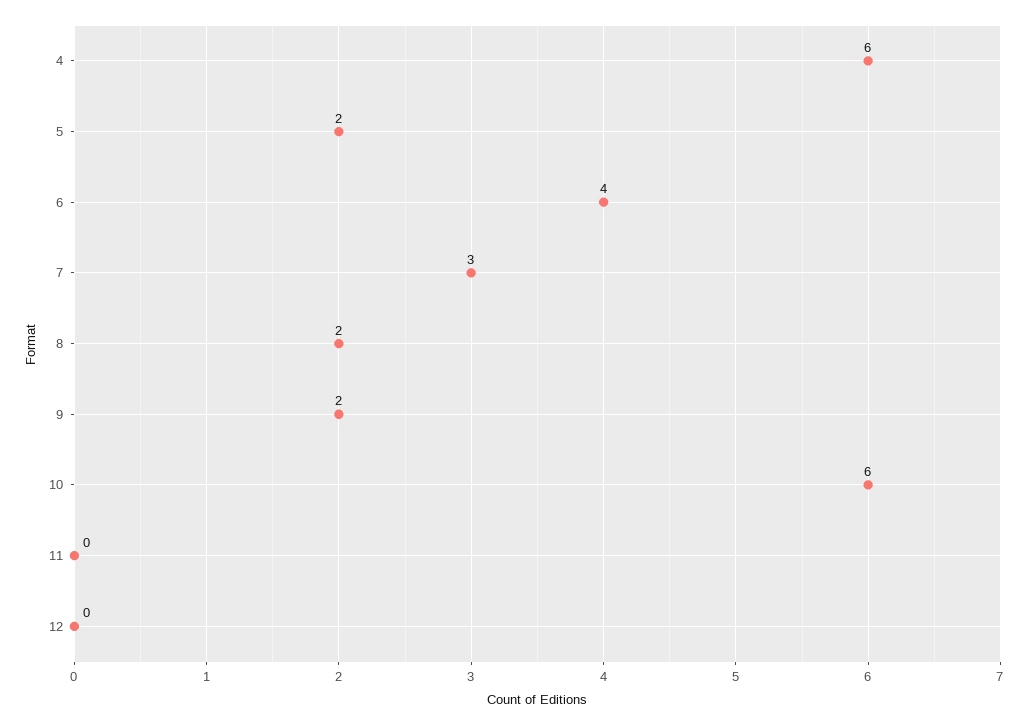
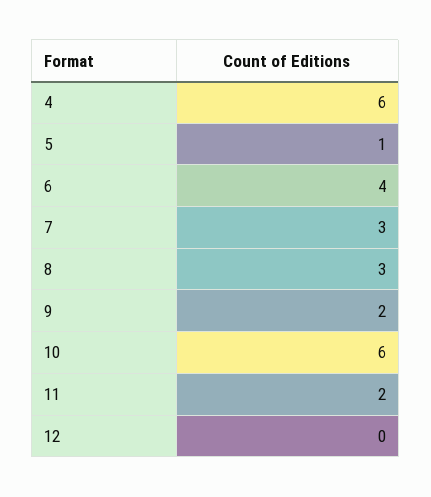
  {
    "4": 6,
-   "5": 2,
+   "5": 1,
    "6": 4,
    "7": 3,
-   "8": 2,
+   "8": 3,
    "9": 2,
    "10": 6,
-   "11": 0,
+   "11": 2,
    "12": 0
  }

